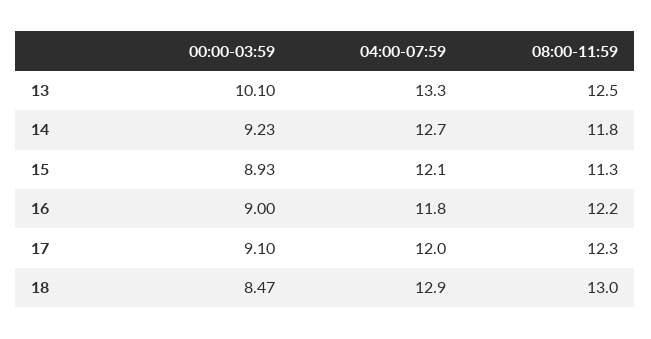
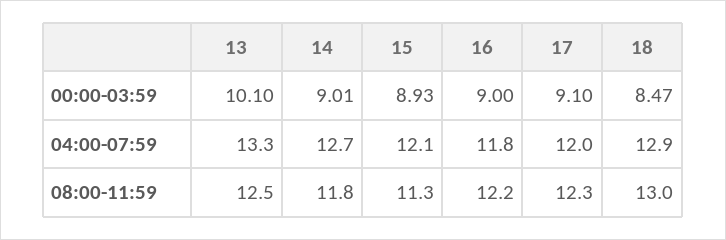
  {
    "00:00-03:59": {
      "13": 10.1,
-     "14": 9.23,
+     "14": 9.01,
      "15": 8.93,
      "16": 9,
      "17": 9.1,
      "18": 8.47
    },
    "04:00-07:59": {
      "13": 13.3,
      "14": 12.7,
      "15": 12.1,
      "16": 11.8,
      "17": 12,
      "18": 12.9
    },
    "08:00-11:59": {
      "13": 12.5,
      "14": 11.8,
      "15": 11.3,
      "16": 12.2,
      "17": 12.3,
      "18": 13
    }
  }

